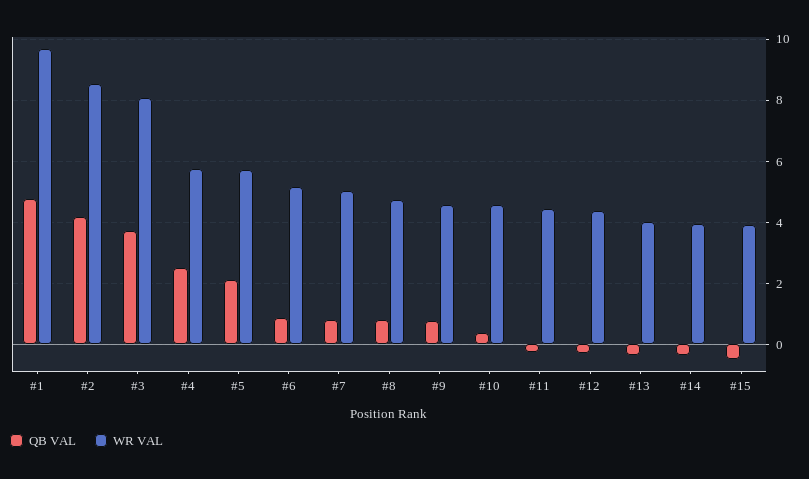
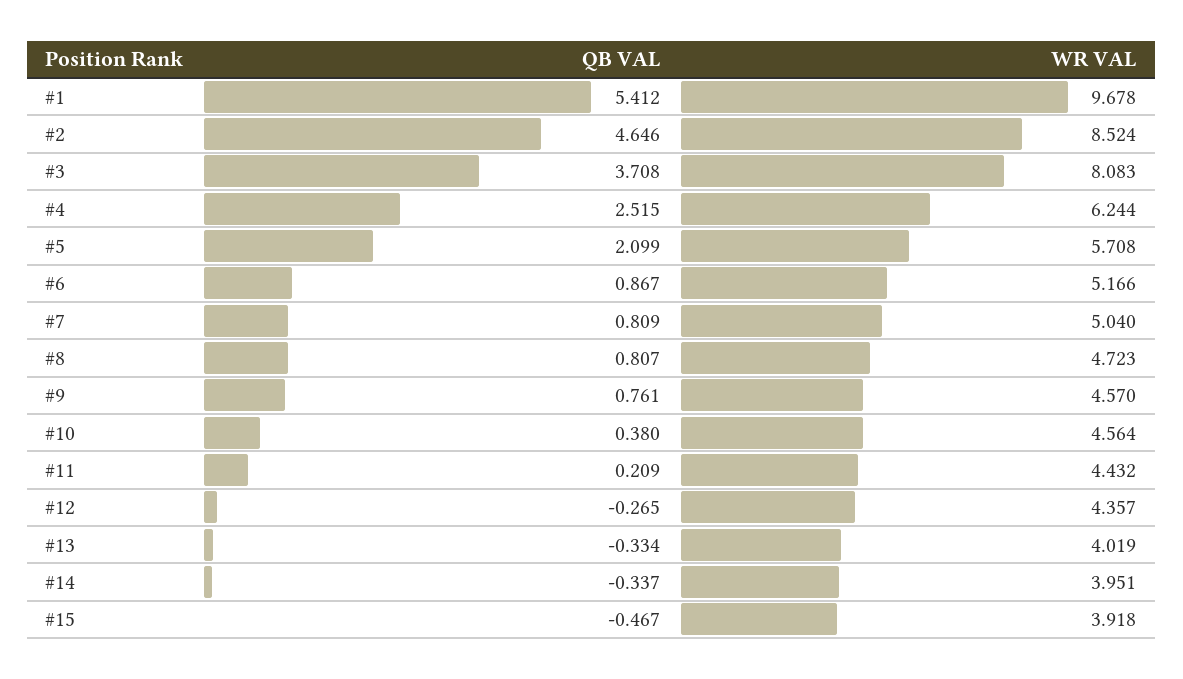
  {
    "QB VAL": {
-     "#1": 4.8,
+     "#1": 5.412,
-     "#2": 4.2,
+     "#2": 4.646,
      "#3": 3.708,
      "#4": 2.515,
      "#5": 2.099,
      "#6": 0.867,
      "#7": 0.809,
      "#8": 0.807,
      "#9": 0.761,
      "#10": 0.38,
-     "#11": -0.2,
+     "#11": 0.209,
      "#12": -0.265,
      "#13": -0.334,
      "#14": -0.337,
      "#15": -0.467
    },
    "WR VAL": {
      "#1": 9.678,
      "#2": 8.524,
      "#3": 8.083,
-     "#4": 5.8,
+     "#4": 6.244,
      "#5": 5.708,
      "#6": 5.166,
      "#7": 5.04,
      "#8": 4.723,
      "#9": 4.57,
      "#10": 4.564,
      "#11": 4.432,
      "#12": 4.357,
      "#13": 4.019,
      "#14": 3.951,
      "#15": 3.918
    }
  }

